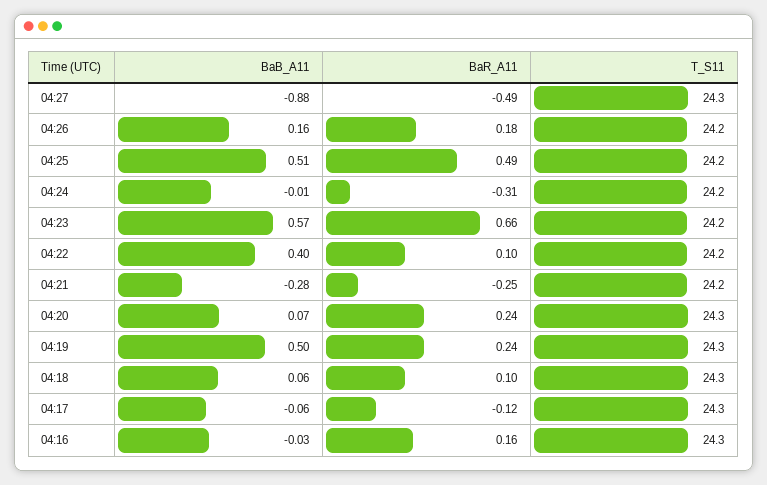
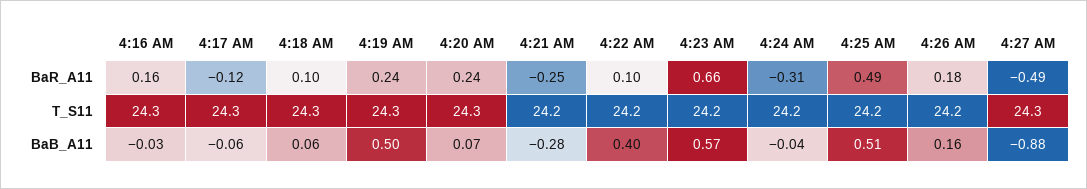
  {
    "BaB_A11": {
      "04:27": -0.88,
      "04:26": 0.16,
      "04:25": 0.51,
-     "04:24": -0.01,
+     "04:24": -0.04,
      "04:23": 0.57,
      "04:22": 0.4,
      "04:21": -0.28,
      "04:20": 0.07,
      "04:19": 0.5,
      "04:18": 0.06,
      "04:17": -0.06,
      "04:16": -0.03
    },
    "BaR_A11": {
      "04:27": -0.49,
      "04:26": 0.18,
      "04:25": 0.49,
      "04:24": -0.31,
      "04:23": 0.66,
      "04:22": 0.1,
      "04:21": -0.25,
      "04:20": 0.24,
      "04:19": 0.24,
      "04:18": 0.1,
      "04:17": -0.12,
      "04:16": 0.16
    },
    "T_S11": {
      "04:27": 24.3,
      "04:26": 24.2,
      "04:25": 24.2,
      "04:24": 24.2,
      "04:23": 24.2,
      "04:22": 24.2,
      "04:21": 24.2,
      "04:20": 24.3,
      "04:19": 24.3,
      "04:18": 24.3,
      "04:17": 24.3,
      "04:16": 24.3
    }
  }

